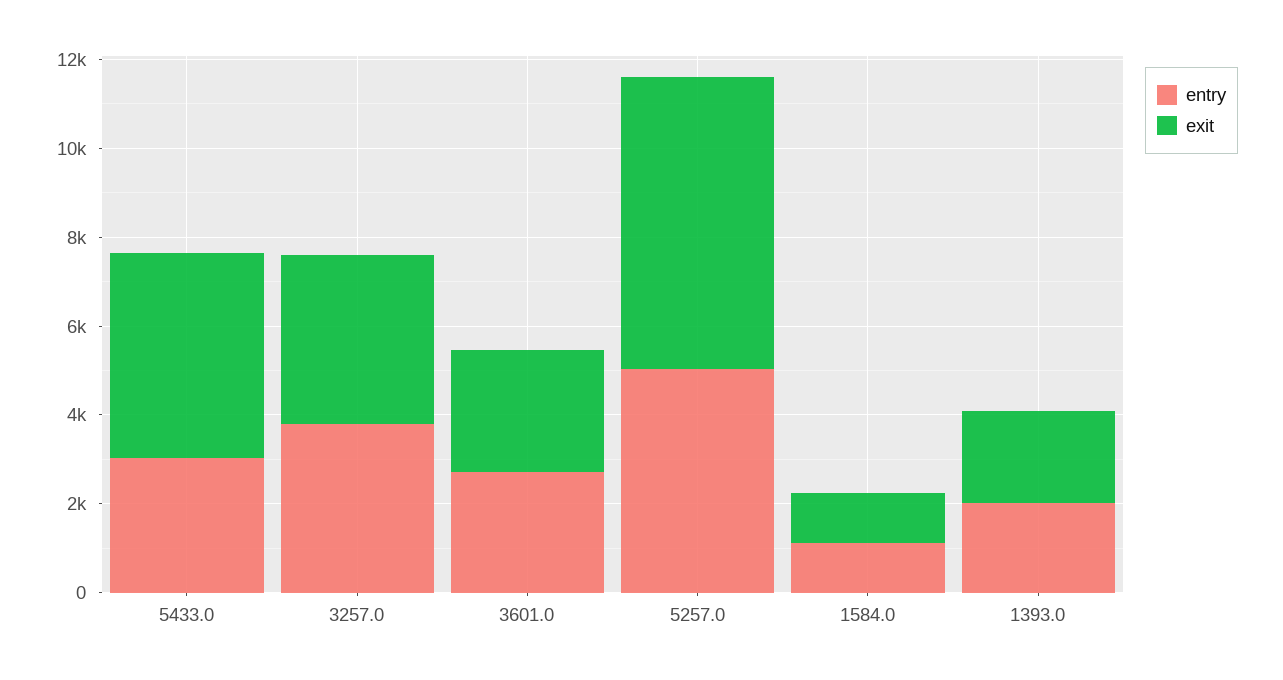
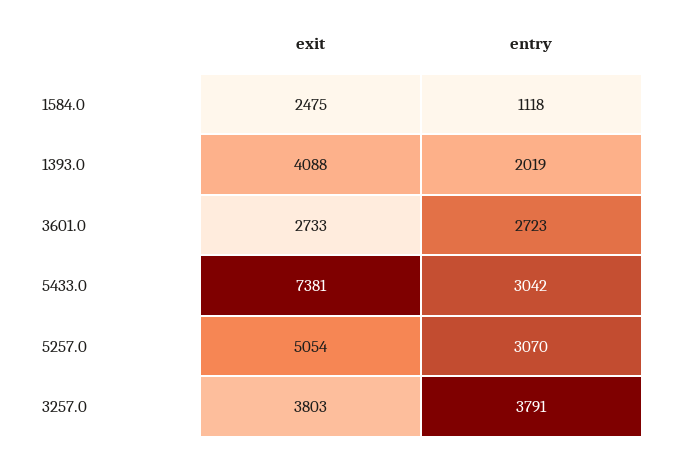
  {
    "entry": {
      "5433.0": 3042,
      "3257.0": 3791,
      "3601.0": 2723,
-     "5257.0": 5000,
+     "5257.0": 3070,
      "1584.0": 1118,
      "1393.0": 2019
    },
    "exit": {
-     "5433.0": 4500,
+     "5433.0": 7381,
      "3257.0": 3803,
      "3601.0": 2733,
-     "5257.0": 6500,
+     "5257.0": 5054,
-     "1584.0": 1000,
+     "1584.0": 2475,
-     "1393.0": 2000
+     "1393.0": 4088
    }
  }

